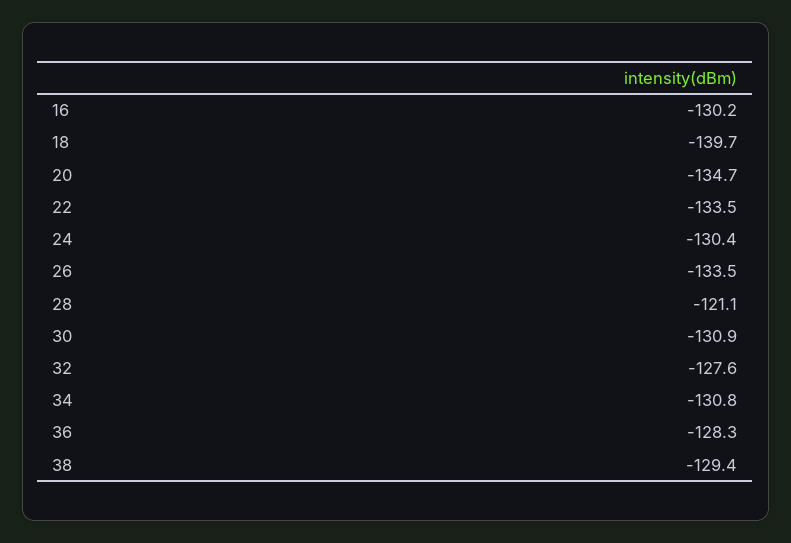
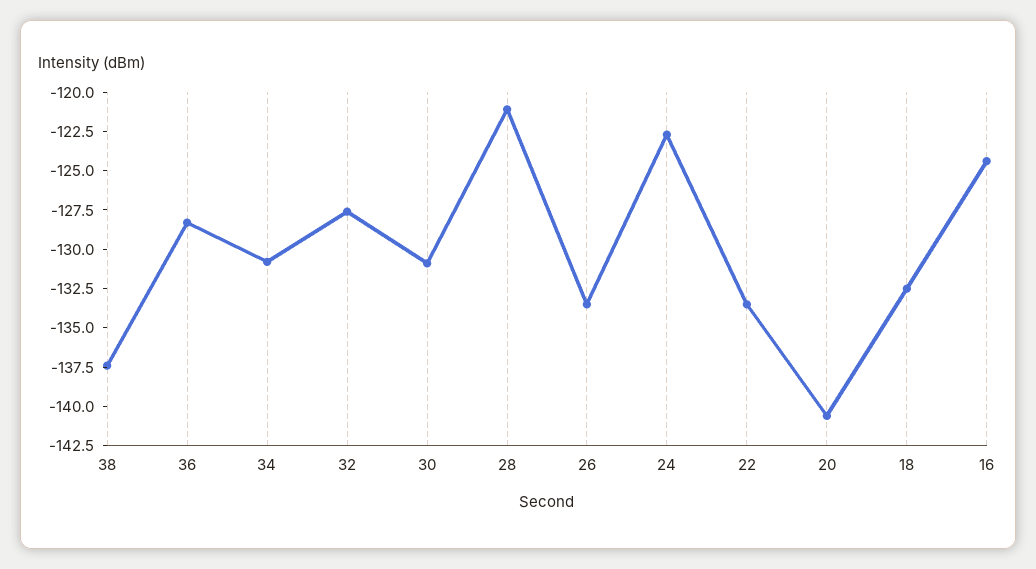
  {
-   "16": -130.2,
+   "16": -125,
-   "18": -139.7,
+   "18": -132.5,
-   "20": -134.7,
+   "20": -140,
    "22": -133.5,
-   "24": -130.4,
+   "24": -122.5,
    "26": -133.5,
    "28": -121.1,
    "30": -130.9,
    "32": -127.6,
    "34": -130.8,
    "36": -128.3,
-   "38": -129.4
+   "38": -137.5
  }

